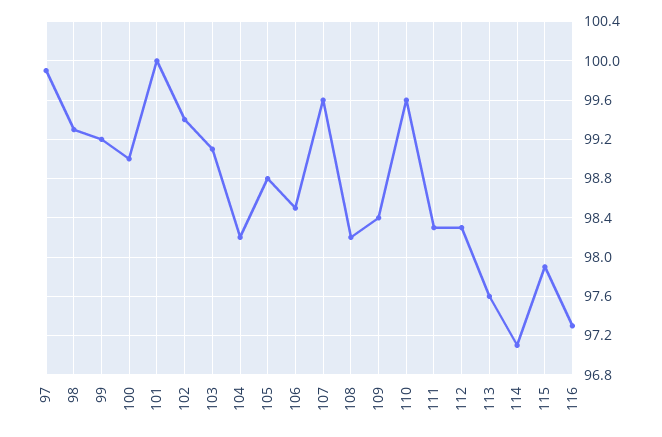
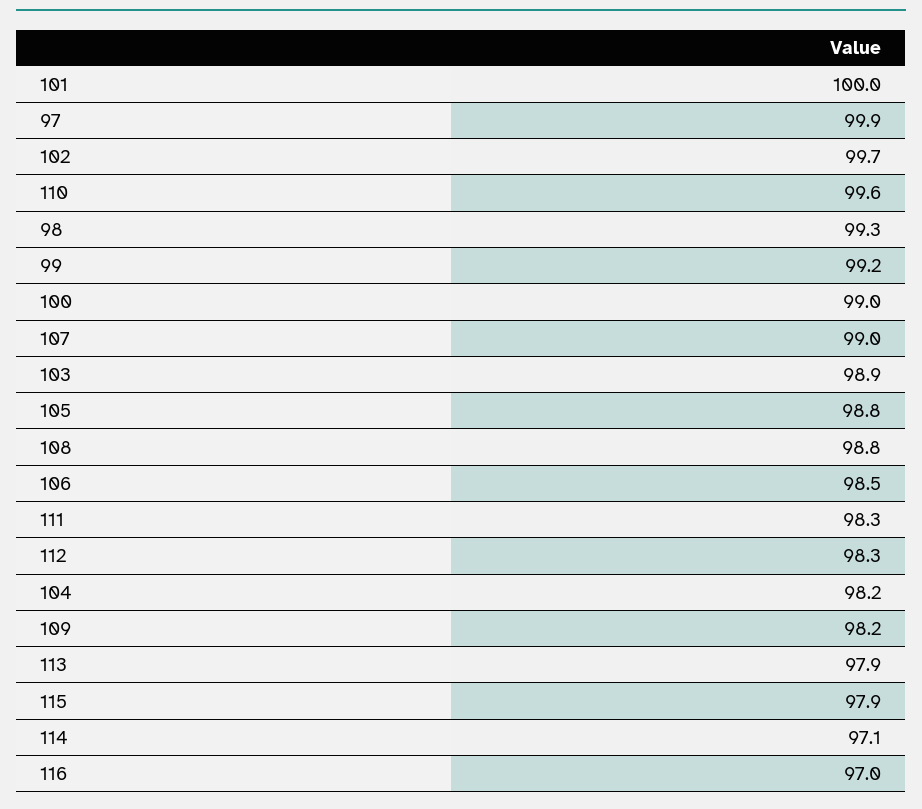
  {
    "97": 99.9,
    "98": 99.3,
    "99": 99.2,
    "100": 99,
    "101": 100,
-   "102": 99.4,
+   "102": 99.7,
-   "103": 99.1,
+   "103": 98.9,
    "104": 98.2,
    "105": 98.8,
    "106": 98.5,
-   "107": 99.6,
+   "107": 99,
-   "108": 98.2,
+   "108": 98.8,
-   "109": 98.4,
+   "109": 98.2,
    "110": 99.6,
    "111": 98.3,
    "112": 98.3,
-   "113": 97.6,
+   "113": 97.9,
    "114": 97.1,
    "115": 97.9,
-   "116": 97.3
+   "116": 97
  }

